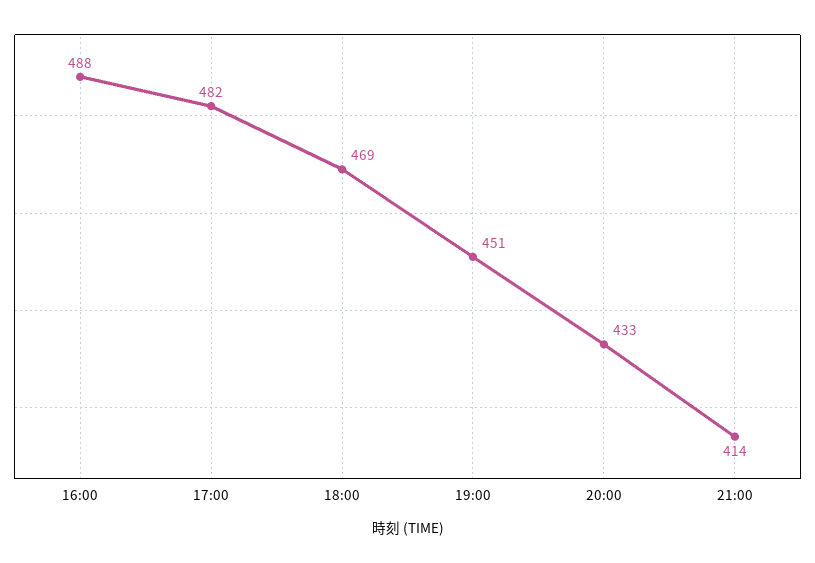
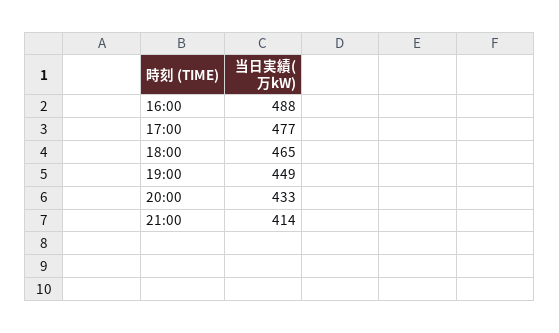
  {
    "16:00": 488,
-   "17:00": 482,
+   "17:00": 477,
-   "18:00": 469,
+   "18:00": 465,
-   "19:00": 451,
+   "19:00": 449,
    "20:00": 433,
    "21:00": 414
  }

